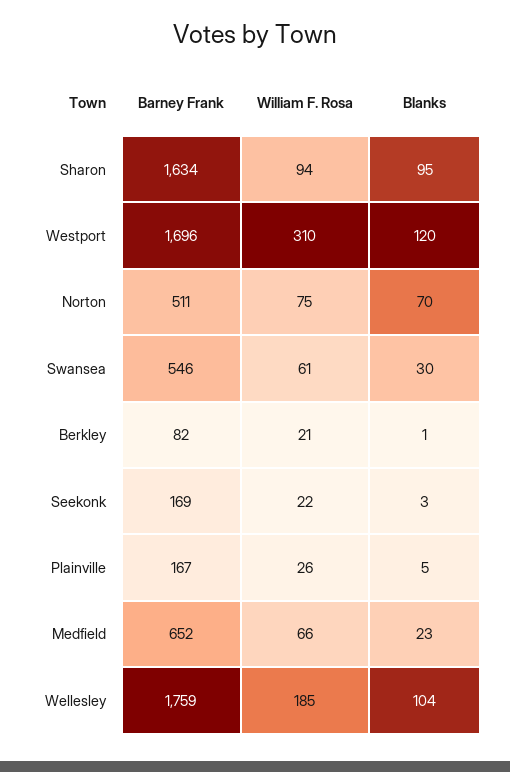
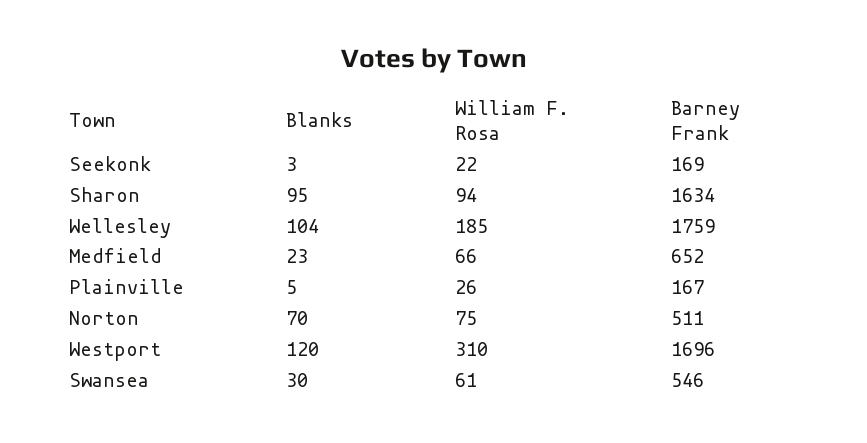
  {
    "Barney Frank": {
      "Sharon": 1634,
      "Westport": 1696,
      "Norton": 511,
      "Swansea": 546,
-     "Berkley": 82,
      "Seekonk": 169,
      "Plainville": 167,
      "Medfield": 652,
      "Wellesley": 1759
    },
    "William F. Rosa": {
      "Sharon": 94,
      "Westport": 310,
      "Norton": 75,
      "Swansea": 61,
-     "Berkley": 21,
      "Seekonk": 22,
      "Plainville": 26,
      "Medfield": 66,
      "Wellesley": 185
    },
    "Blanks": {
      "Sharon": 95,
      "Westport": 120,
      "Norton": 70,
      "Swansea": 30,
-     "Berkley": 1,
      "Seekonk": 3,
      "Plainville": 5,
      "Medfield": 23,
      "Wellesley": 104
    }
  }

